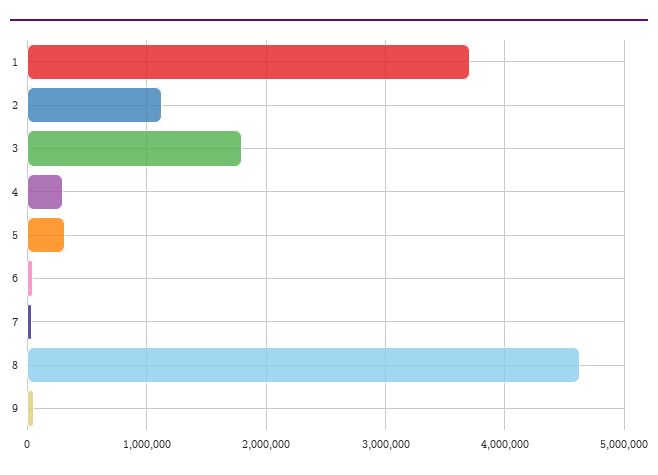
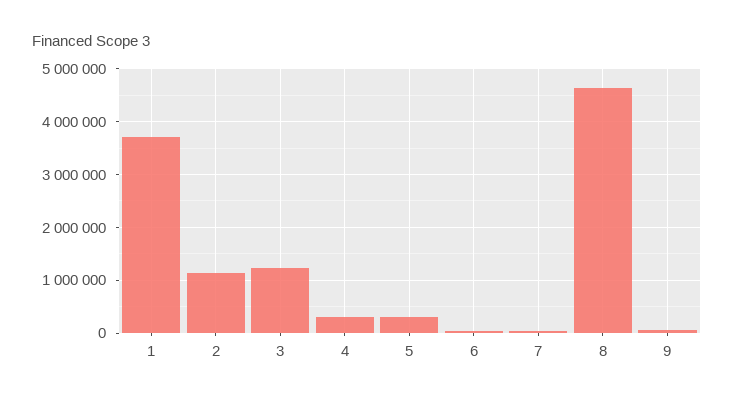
  {
    "1": 3700000,
    "2": 1100000,
-   "3": 1800000,
+   "3": 1200000,
    "4": 300000,
    "5": 300000,
    "6": 0,
    "7": 0,
    "8": 4600000,
    "9": 100000
  }

